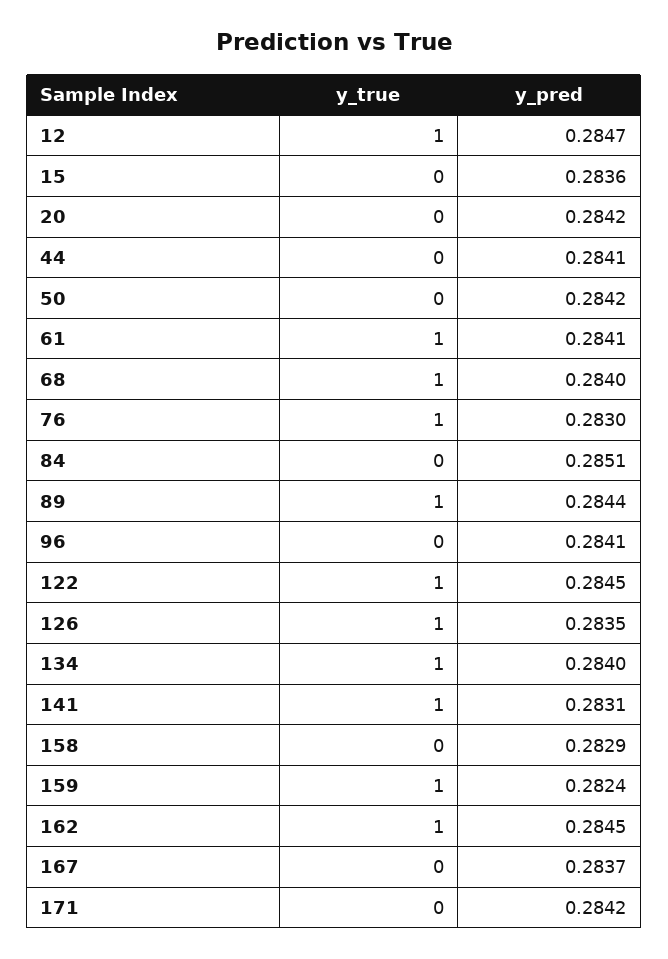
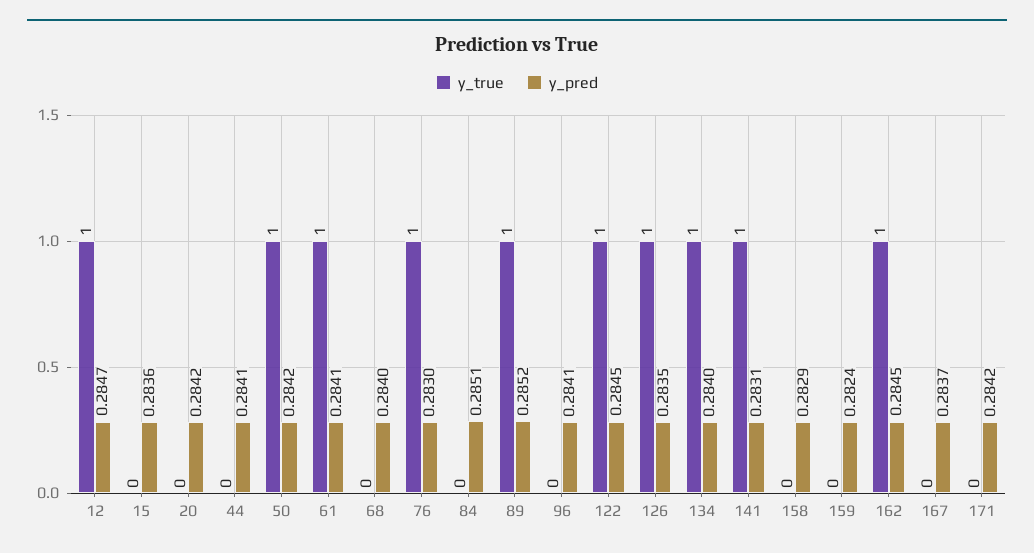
  {
    "y_true": {
      "12": 1,
      "15": 0,
      "20": 0,
      "44": 0,
-     "50": 0,
+     "50": 1,
      "61": 1,
-     "68": 1,
+     "68": 0,
      "76": 1,
      "84": 0,
      "89": 1,
      "96": 0,
      "122": 1,
      "126": 1,
      "134": 1,
      "141": 1,
      "158": 0,
-     "159": 1,
+     "159": 0,
      "162": 1,
      "167": 0,
      "171": 0
    },
    "y_pred": {
      "12": 0.2847,
      "15": 0.2836,
      "20": 0.2842,
      "44": 0.2841,
      "50": 0.2842,
      "61": 0.2841,
      "68": 0.284,
      "76": 0.283,
      "84": 0.2851,
-     "89": 0.2844,
+     "89": 0.2852,
      "96": 0.2841,
      "122": 0.2845,
      "126": 0.2835,
      "134": 0.284,
      "141": 0.2831,
      "158": 0.2829,
      "159": 0.2824,
      "162": 0.2845,
      "167": 0.2837,
      "171": 0.2842
    }
  }

